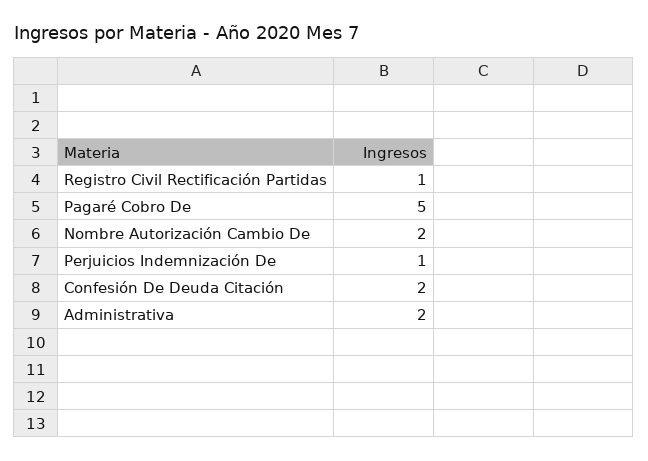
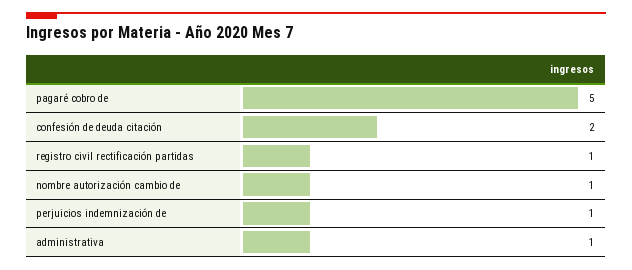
  {
    "Registro Civil Rectificación Partidas": 1,
    "Pagaré Cobro De": 5,
-   "Nombre Autorización Cambio De": 2,
+   "Nombre Autorización Cambio De": 1,
    "Perjuicios Indemnización De": 1,
    "Confesión De Deuda Citación": 2,
-   "Administrativa": 2
+   "Administrativa": 1
  }

